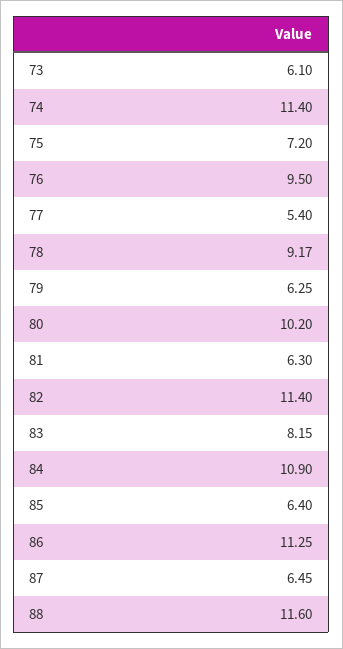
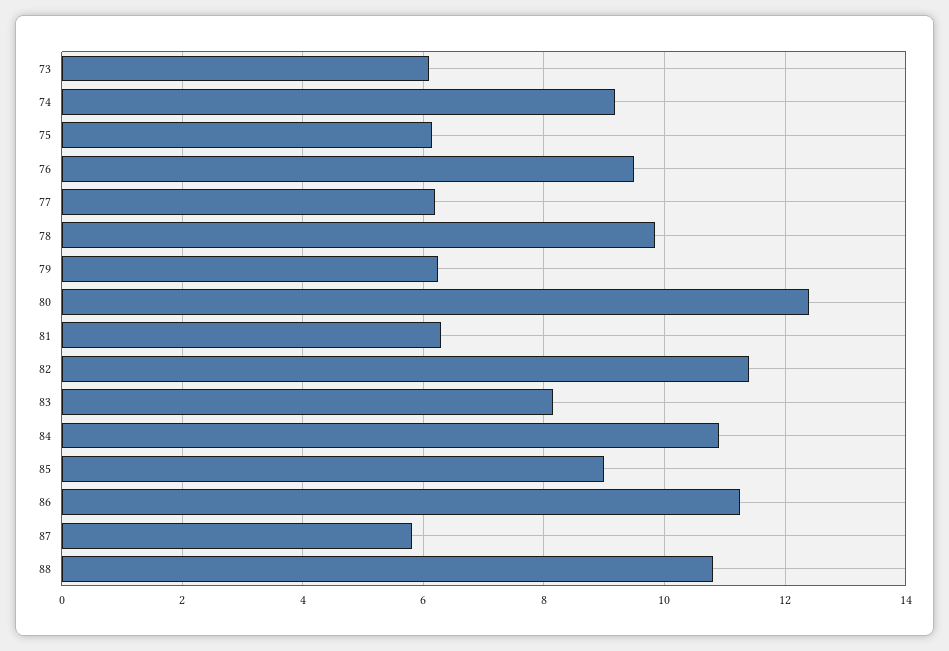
  {
    "73": 6.1,
-   "74": 11.4,
+   "74": 9.2,
-   "75": 7.2,
+   "75": 6.2,
    "76": 9.5,
-   "77": 5.4,
+   "77": 6.2,
-   "78": 9.17,
+   "78": 9.8,
    "79": 6.25,
-   "80": 10.2,
+   "80": 12.4,
    "81": 6.3,
    "82": 11.4,
    "83": 8.15,
    "84": 10.9,
-   "85": 6.4,
+   "85": 9,
    "86": 11.25,
-   "87": 6.45,
+   "87": 5.8,
-   "88": 11.6
+   "88": 10.8
  }

